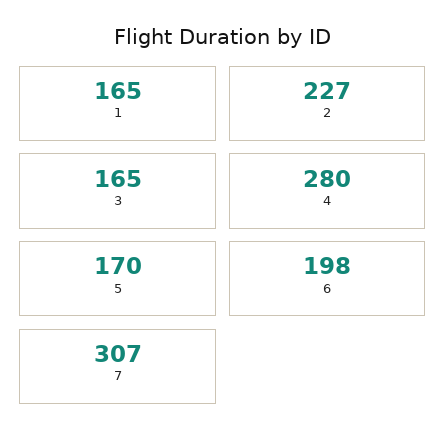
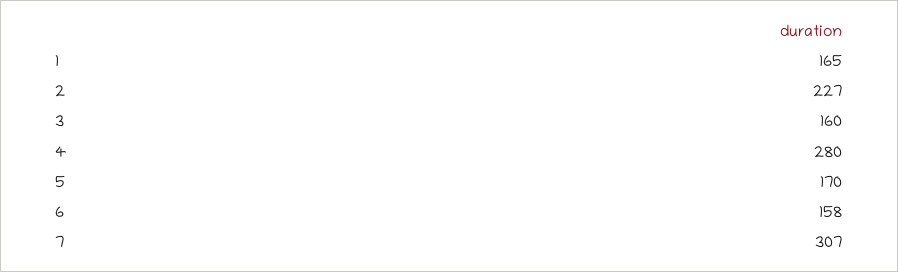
  {
    "1": 165,
    "2": 227,
-   "3": 165,
+   "3": 160,
    "4": 280,
    "5": 170,
-   "6": 198,
+   "6": 158,
    "7": 307
  }

